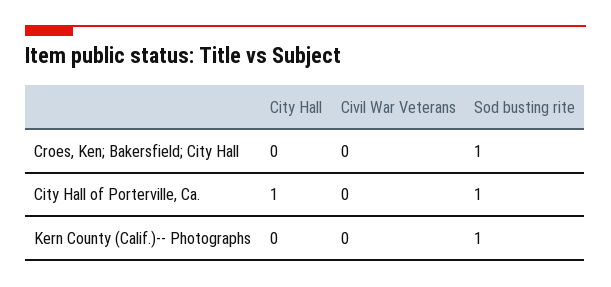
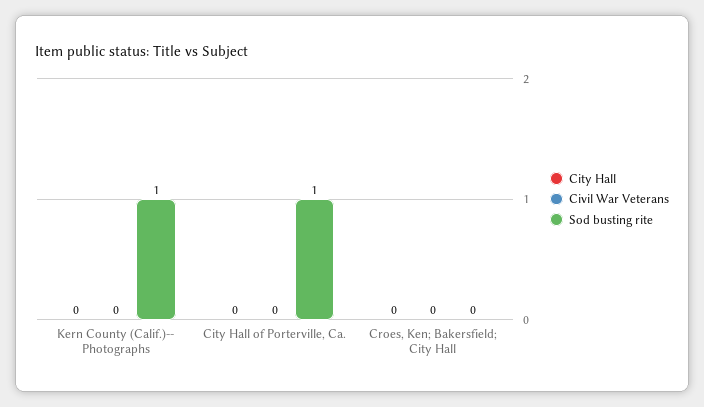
  {
    "City Hall": {
      "Croes, Ken; Bakersfield; City Hall": 0,
-     "City Hall of Porterville, Ca.": 1,
+     "City Hall of Porterville, Ca.": 0,
      "Kern County (Calif.)-- Photographs": 0
    },
    "Civil War Veterans": {
      "Croes, Ken; Bakersfield; City Hall": 0,
      "City Hall of Porterville, Ca.": 0,
      "Kern County (Calif.)-- Photographs": 0
    },
    "Sod busting rite": {
-     "Croes, Ken; Bakersfield; City Hall": 1,
+     "Croes, Ken; Bakersfield; City Hall": 0,
      "City Hall of Porterville, Ca.": 1,
      "Kern County (Calif.)-- Photographs": 1
    }
  }

